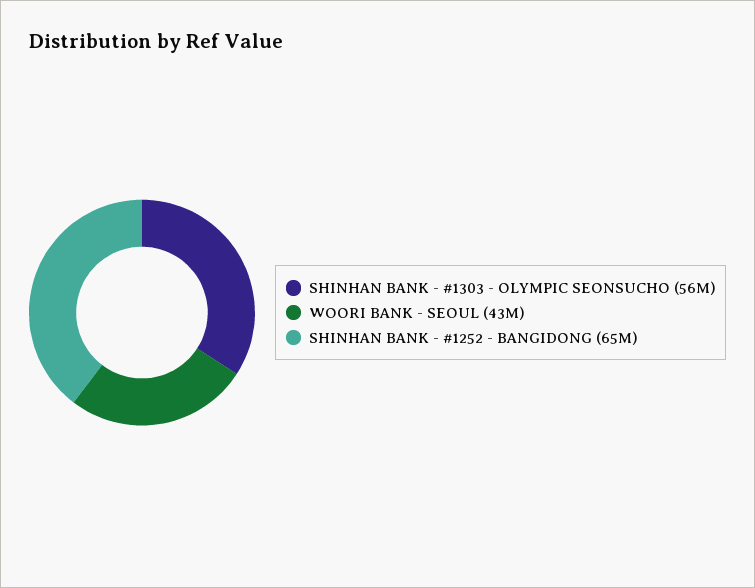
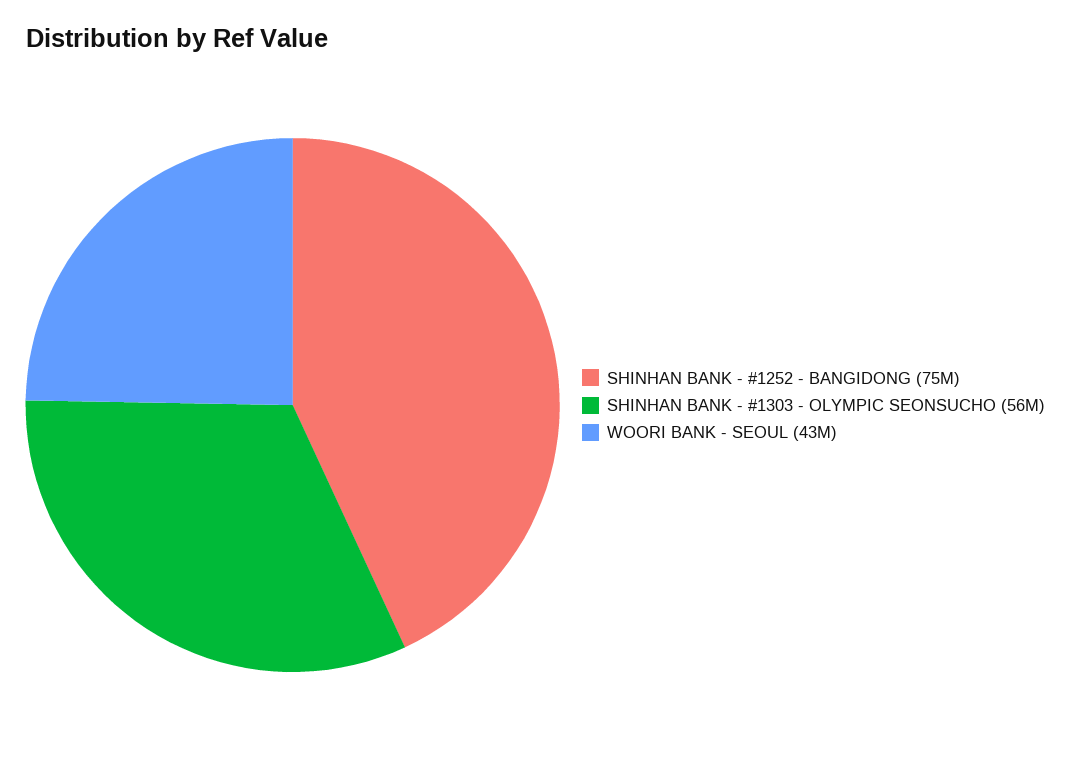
  {
    "SHINHAN BANK - #1303 - OLYMPIC SEONSUCHO": 56000000,
    "WOORI BANK - SEOUL": 43000000,
-   "SHINHAN BANK - #1252 - BANGIDONG": 65000000
+   "SHINHAN BANK - #1252 - BANGIDONG": 75000000
  }

